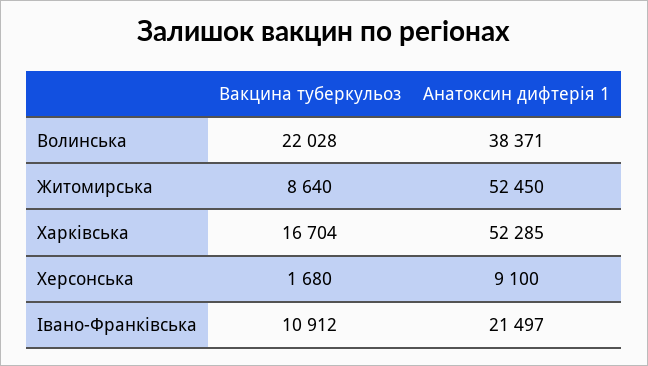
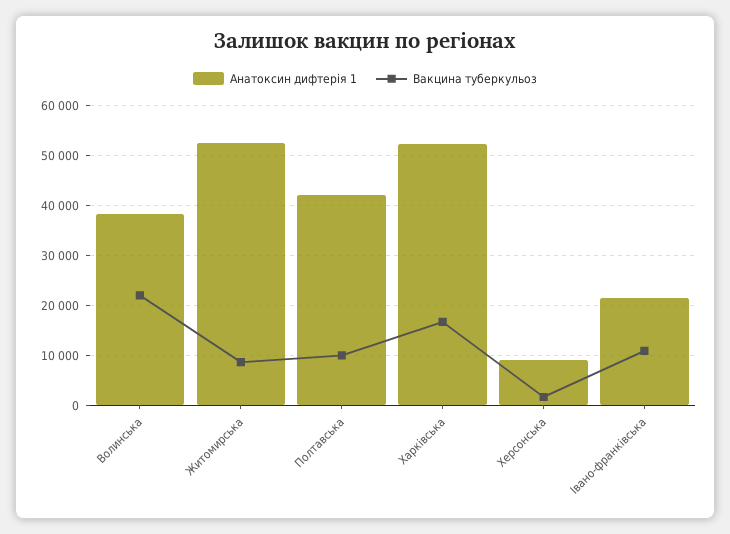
  {
    "Вакцина туберкульоз": {
      "Волинська": 22028,
      "Житомирська": 8640,
      "Харківська": 16704,
      "Херсонська": 1680,
-     "Івано-Франківська": 10912
+     "Івано-Франківська": 10912,
+     "Полтавська": 10000
    },
    "Анатоксин дифтерія 1": {
      "Волинська": 38371,
      "Житомирська": 52450,
      "Харківська": 52285,
      "Херсонська": 9100,
-     "Івано-Франківська": 21497
+     "Івано-Франківська": 21497,
+     "Полтавська": 42000
    }
  }

